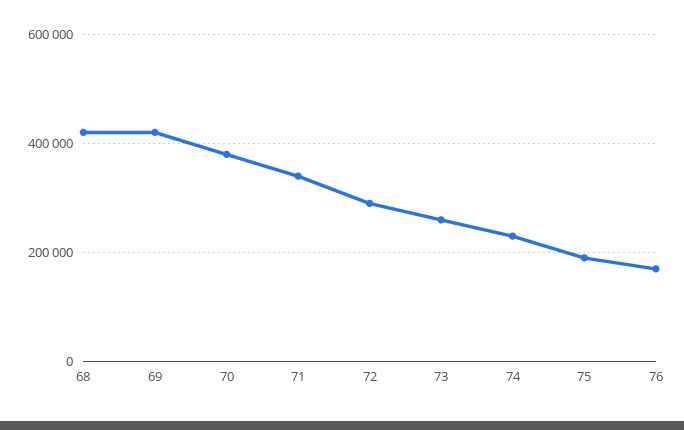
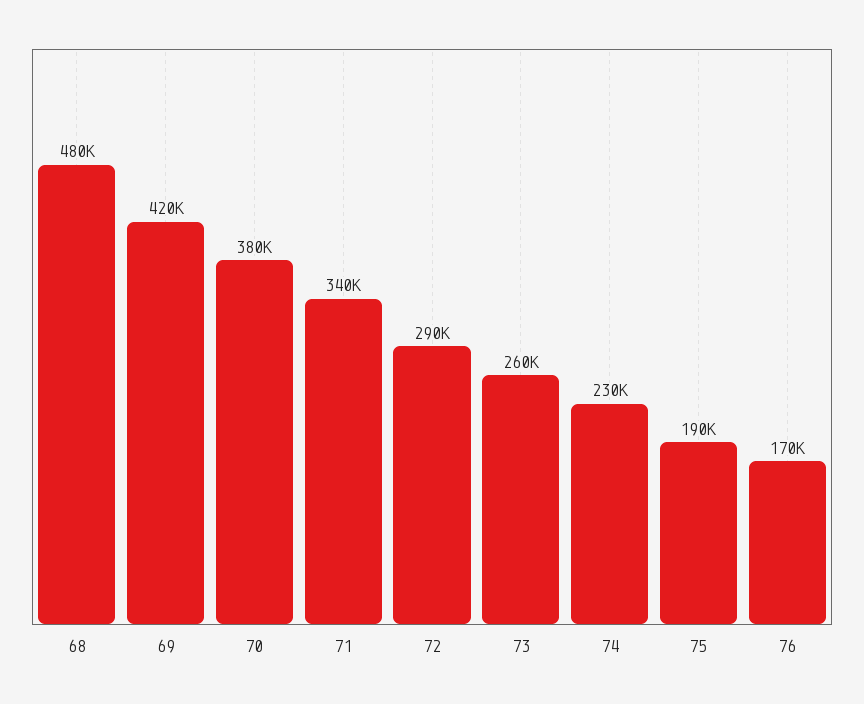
  {
-   "68": 420000,
+   "68": 480000,
    "69": 420000,
    "70": 380000,
    "71": 340000,
    "72": 290000,
    "73": 260000,
    "74": 230000,
    "75": 190000,
    "76": 170000
  }

